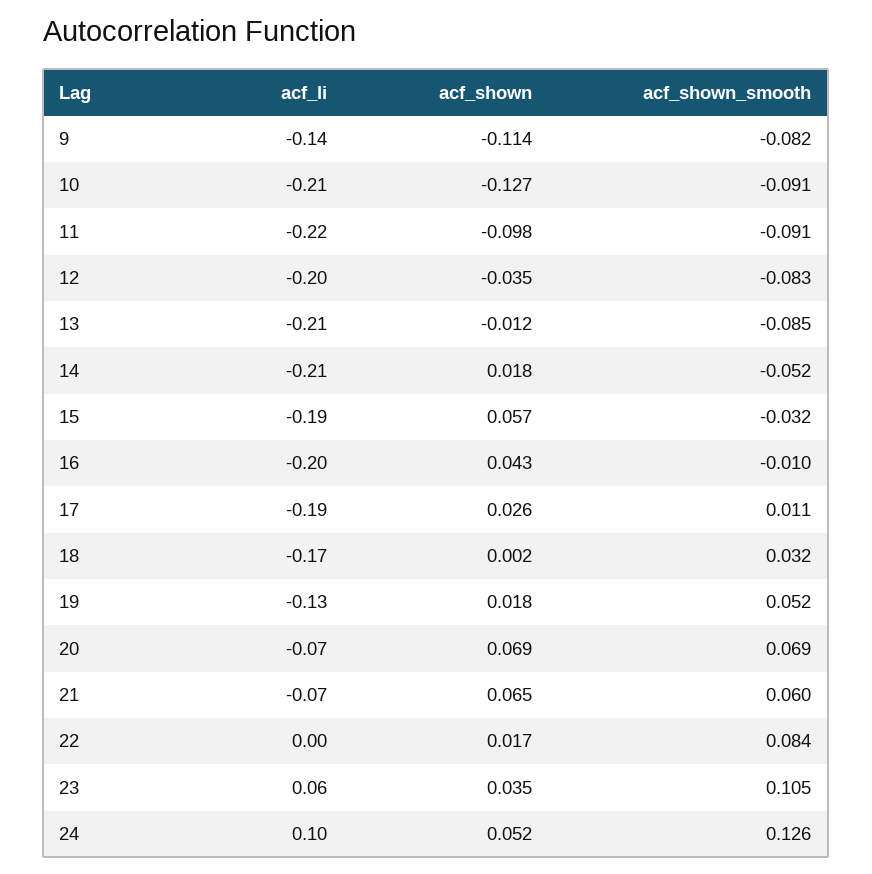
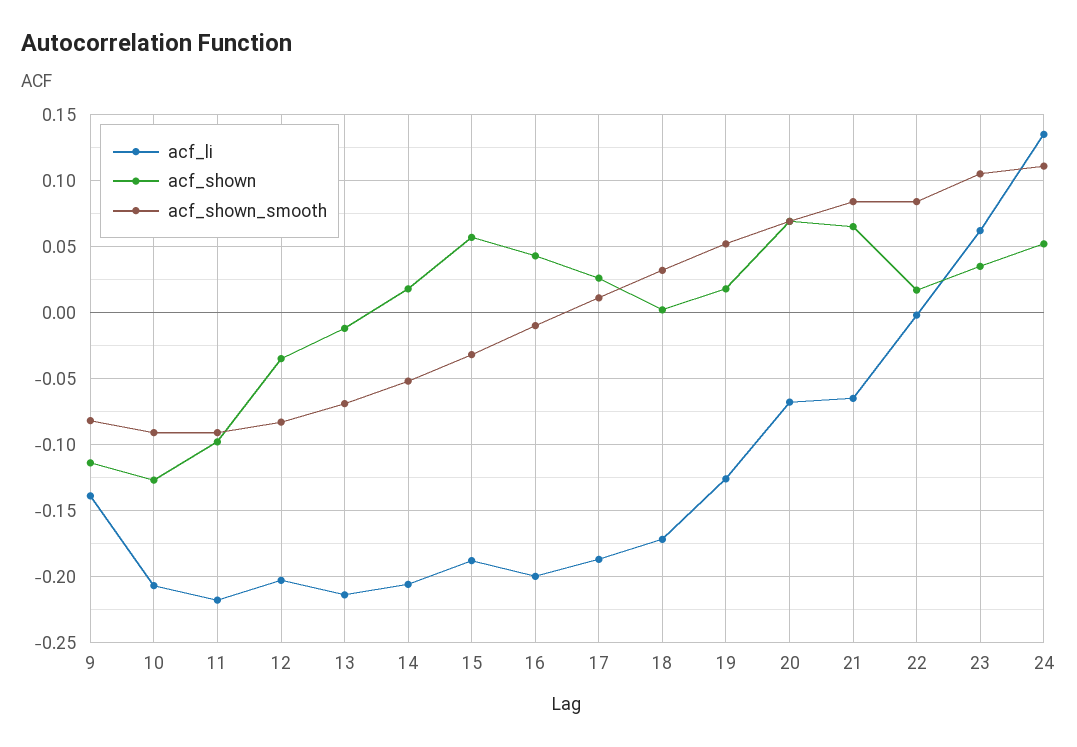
  {
    "acf_li": {
      "9": -0.14,
      "10": -0.21,
      "11": -0.22,
      "12": -0.2,
      "13": -0.21,
      "14": -0.21,
      "15": -0.19,
      "16": -0.2,
      "17": -0.19,
      "18": -0.17,
      "19": -0.13,
      "20": -0.07,
      "21": -0.07,
      "22": 0,
      "23": 0.06,
-     "24": 0.1
+     "24": 0.135
    },
    "acf_shown": {
      "9": -0.114,
      "10": -0.127,
      "11": -0.098,
      "12": -0.035,
      "13": -0.012,
      "14": 0.018,
      "15": 0.057,
      "16": 0.043,
      "17": 0.026,
      "18": 0.002,
      "19": 0.018,
      "20": 0.069,
      "21": 0.065,
      "22": 0.017,
      "23": 0.035,
      "24": 0.052
    },
    "acf_shown_smooth": {
      "9": -0.082,
      "10": -0.091,
      "11": -0.091,
      "12": -0.083,
-     "13": -0.085,
+     "13": -0.07,
      "14": -0.052,
      "15": -0.032,
      "16": -0.01,
      "17": 0.011,
      "18": 0.032,
      "19": 0.052,
      "20": 0.069,
-     "21": 0.06,
+     "21": 0.085,
      "22": 0.084,
      "23": 0.105,
-     "24": 0.126
+     "24": 0.11
    }
  }

